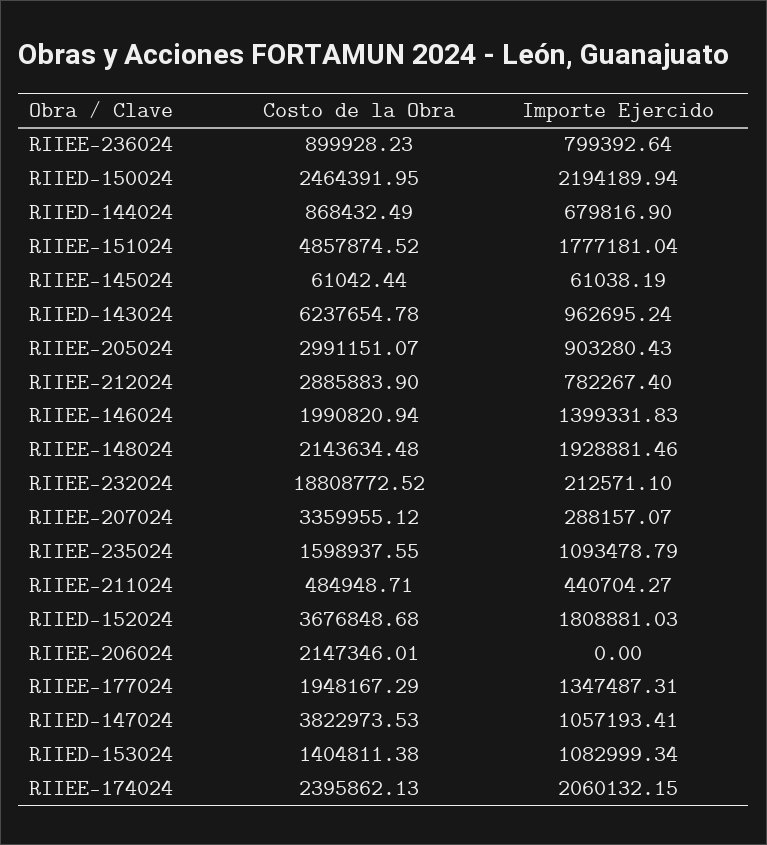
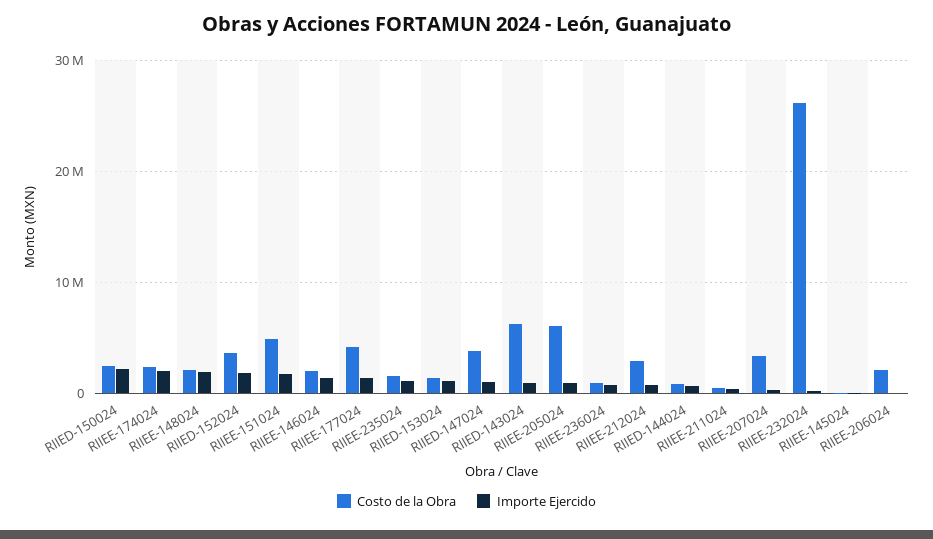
  {
    "Costo de la Obra": {
      "RIIEE-236024": 899928.23,
      "RIIED-150024": 2464391.95,
      "RIIED-144024": 868432.49,
      "RIIEE-151024": 4857874.52,
      "RIIEE-145024": 61042.44,
      "RIIED-143024": 6237654.78,
-     "RIIEE-205024": 2991151.07,
+     "RIIEE-205024": 6000000,
      "RIIEE-212024": 2885883.9,
      "RIIEE-146024": 1990820.94,
      "RIIEE-148024": 2143634.48,
-     "RIIEE-232024": 18808772.52,
+     "RIIEE-232024": 26000000,
      "RIIEE-207024": 3359955.12,
      "RIIEE-235024": 1598937.55,
      "RIIEE-211024": 484948.71,
      "RIIED-152024": 3676848.68,
      "RIIEE-206024": 2147346.01,
-     "RIIEE-177024": 1948167.29,
+     "RIIEE-177024": 4000000,
      "RIIED-147024": 3822973.53,
      "RIIED-153024": 1404811.38,
      "RIIEE-174024": 2395862.13
    },
    "Importe Ejercido": {
      "RIIEE-236024": 799392.64,
      "RIIED-150024": 2194189.94,
      "RIIED-144024": 679816.9,
      "RIIEE-151024": 1777181.04,
      "RIIEE-145024": 61038.19,
      "RIIED-143024": 962695.24,
      "RIIEE-205024": 903280.43,
      "RIIEE-212024": 782267.4,
      "RIIEE-146024": 1399331.83,
      "RIIEE-148024": 1928881.46,
      "RIIEE-232024": 212571.1,
      "RIIEE-207024": 288157.07,
      "RIIEE-235024": 1093478.79,
      "RIIEE-211024": 440704.27,
      "RIIED-152024": 1808881.03,
      "RIIEE-206024": 0,
      "RIIEE-177024": 1347487.31,
      "RIIED-147024": 1057193.41,
      "RIIED-153024": 1082999.34,
      "RIIEE-174024": 2060132.15
    }
  }

